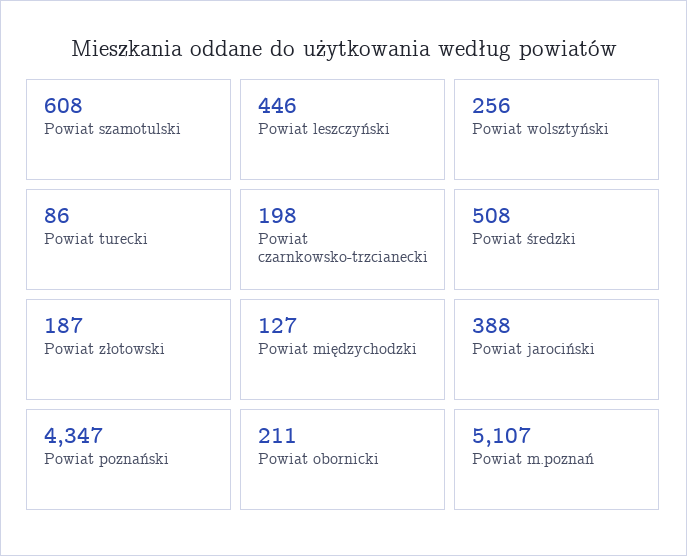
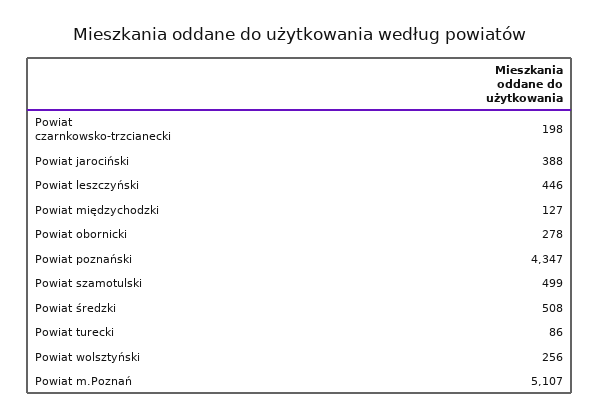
  {
-   "Powiat szamotulski": 608,
+   "Powiat szamotulski": 499,
    "Powiat leszczyński": 446,
    "Powiat wolsztyński": 256,
    "Powiat turecki": 86,
    "Powiat czarnkowsko-trzcianecki": 198,
    "Powiat średzki": 508,
-   "Powiat złotowski": 187,
    "Powiat międzychodzki": 127,
    "Powiat jarociński": 388,
    "Powiat poznański": 4347,
-   "Powiat obornicki": 211,
+   "Powiat obornicki": 278,
    "Powiat m.poznań": 5107
  }

